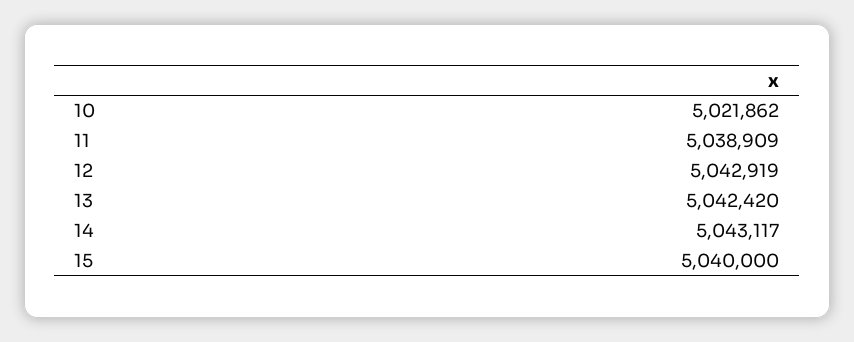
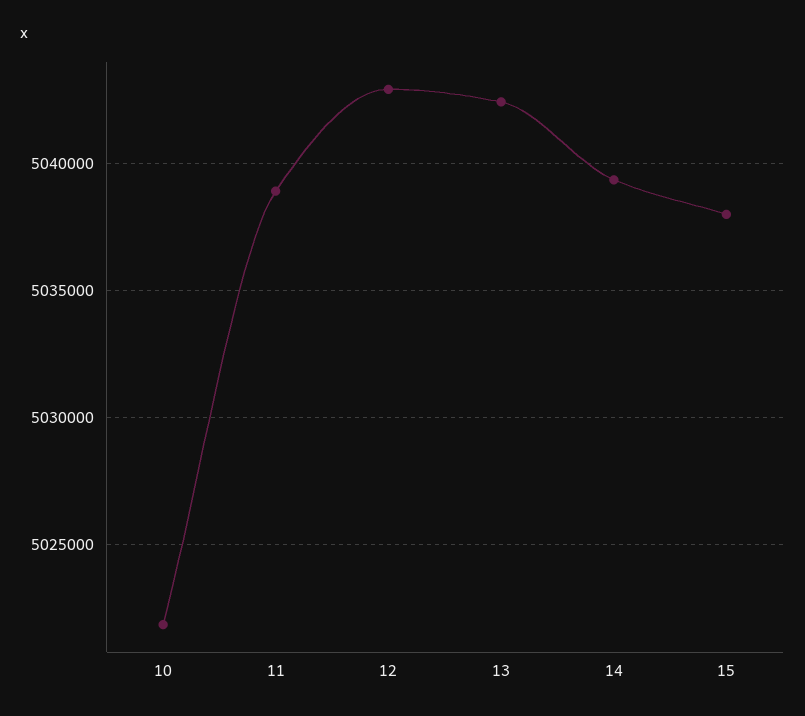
  {
    "10": 5021862,
    "11": 5038909,
    "12": 5042919,
    "13": 5042420,
-   "14": 5043117,
+   "14": 5039500,
-   "15": 5040000
+   "15": 5038000
  }

